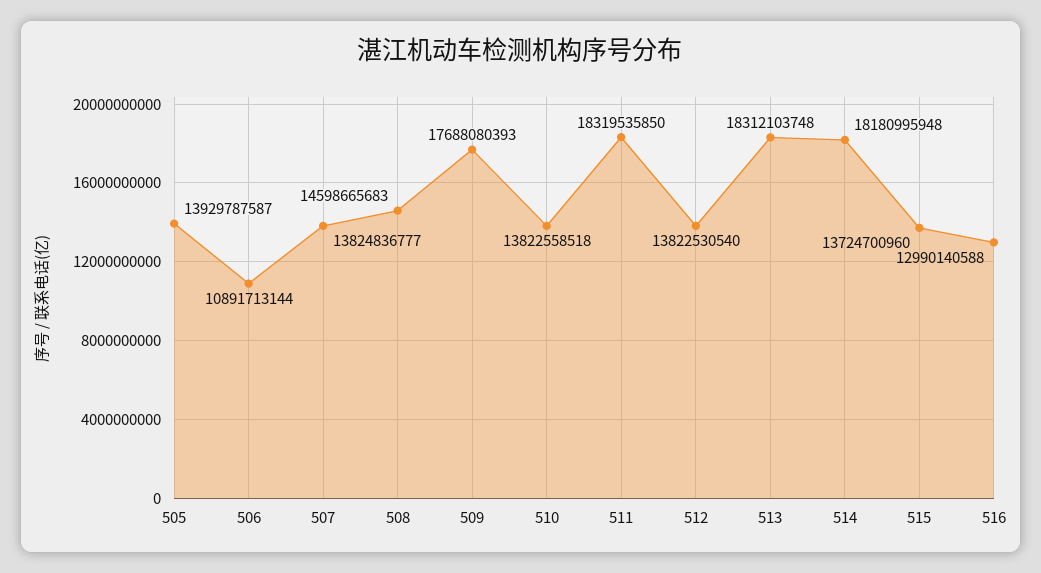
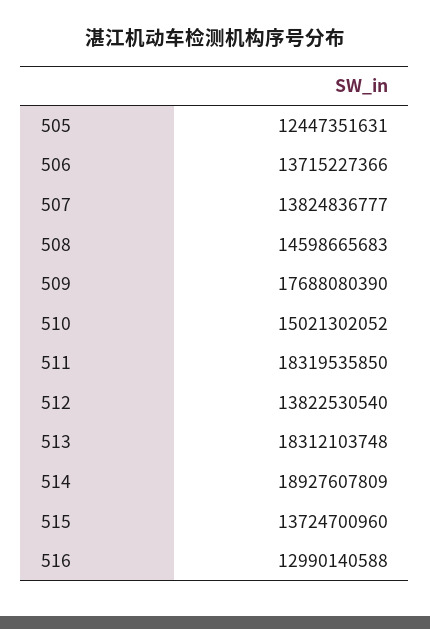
  {
-   "505": 13929787587,
+   "505": 12447351631,
-   "506": 10891713144,
+   "506": 13715227366,
    "507": 13824836777,
    "508": 14598665683,
-   "509": 17688080393,
+   "509": 17688080390,
-   "510": 13822558518,
+   "510": 15021302052,
    "511": 18319535850,
    "512": 13822530540,
    "513": 18312103748,
-   "514": 18180995948,
+   "514": 18927607809,
    "515": 13724700960,
    "516": 12990140588
  }

